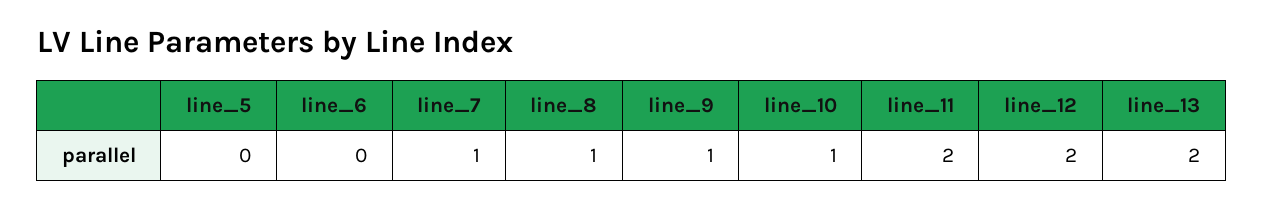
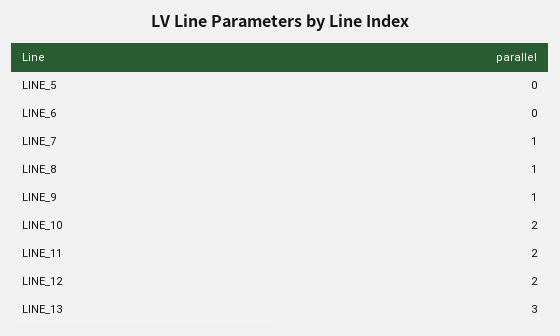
  {
    "line_5": 0,
    "line_6": 0,
    "line_7": 1,
    "line_8": 1,
    "line_9": 1,
-   "line_10": 1,
+   "line_10": 2,
    "line_11": 2,
    "line_12": 2,
-   "line_13": 2
+   "line_13": 3
  }

